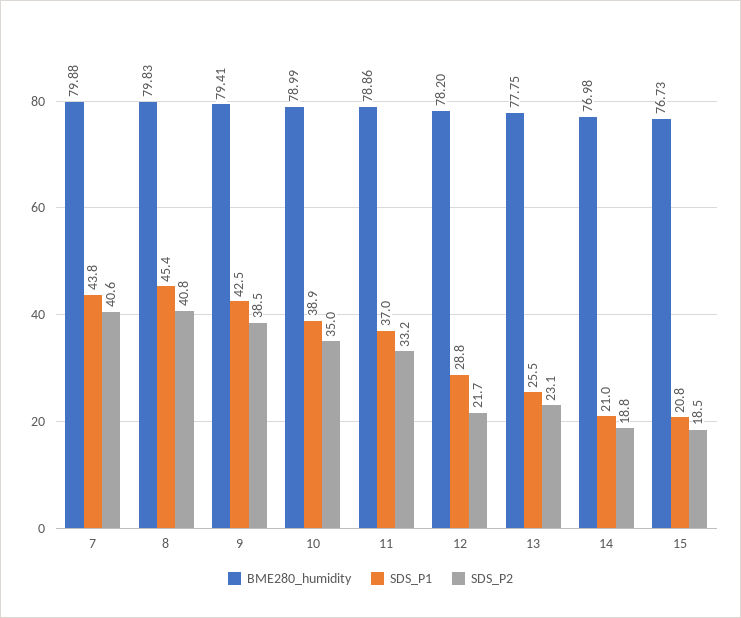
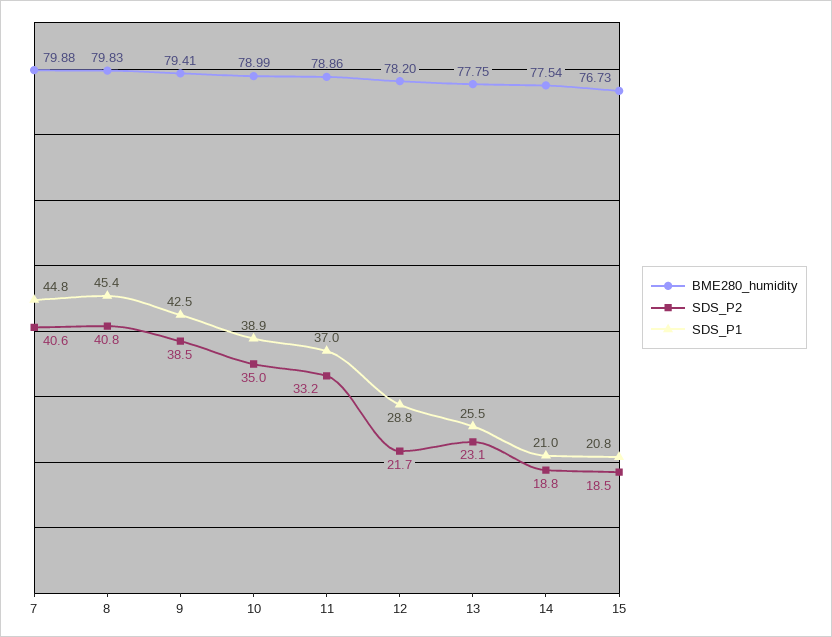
  {
    "BME280_humidity": {
      "7": 79.88,
      "8": 79.83,
      "9": 79.41,
      "10": 78.99,
      "11": 78.86,
      "12": 78.2,
      "13": 77.75,
-     "14": 76.98,
+     "14": 77.54,
      "15": 76.73
    },
    "SDS_P1": {
-     "7": 43.8,
+     "7": 44.8,
      "8": 45.4,
      "9": 42.5,
      "10": 38.9,
      "11": 37,
      "12": 28.8,
      "13": 25.5,
      "14": 21,
      "15": 20.8
    },
    "SDS_P2": {
      "7": 40.6,
      "8": 40.8,
      "9": 38.5,
      "10": 35,
      "11": 33.2,
      "12": 21.7,
      "13": 23.1,
      "14": 18.8,
      "15": 18.5
    }
  }

